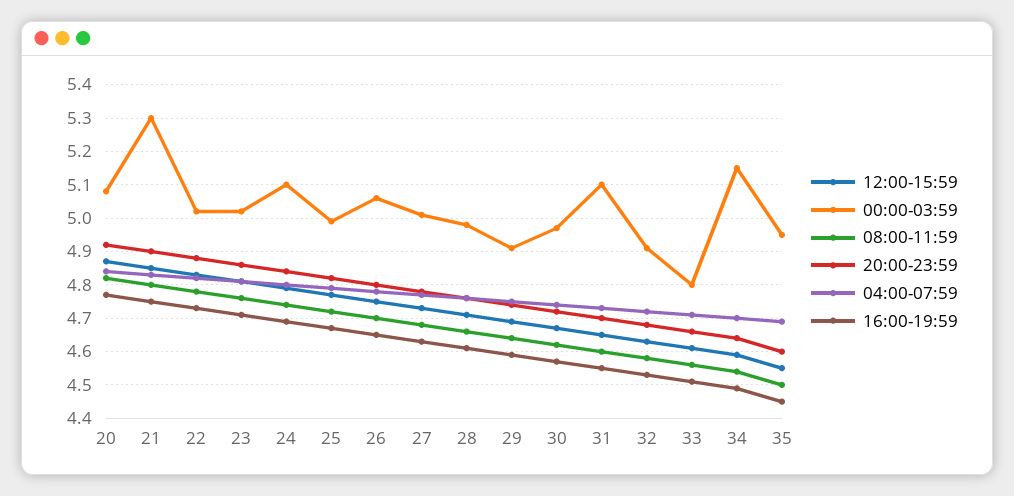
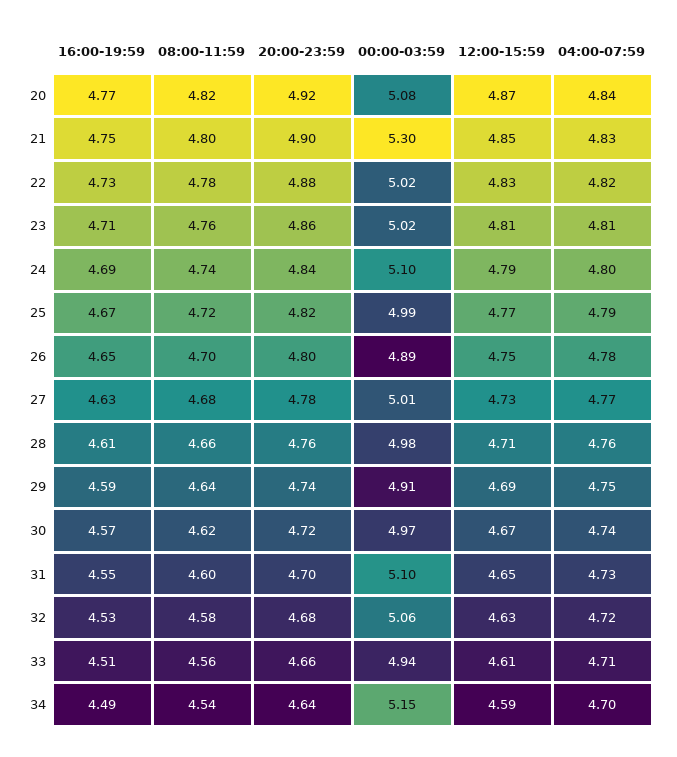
  {
    "12:00-15:59": {
      "20": 4.87,
      "21": 4.85,
      "22": 4.83,
      "23": 4.81,
      "24": 4.79,
      "25": 4.77,
      "26": 4.75,
      "27": 4.73,
      "28": 4.71,
      "29": 4.69,
      "30": 4.67,
      "31": 4.65,
      "32": 4.63,
      "33": 4.61,
-     "34": 4.59,
+     "34": 4.59
-     "35": 4.55
    },
    "00:00-03:59": {
      "20": 5.08,
      "21": 5.3,
      "22": 5.02,
      "23": 5.02,
      "24": 5.1,
      "25": 4.99,
-     "26": 5.05,
+     "26": 4.89,
      "27": 5.01,
      "28": 4.98,
      "29": 4.91,
      "30": 4.97,
      "31": 5.1,
-     "32": 4.9,
+     "32": 5.06,
-     "33": 4.8,
+     "33": 4.94,
-     "34": 5.15,
+     "34": 5.15
-     "35": 4.95
    },
    "08:00-11:59": {
      "20": 4.82,
      "21": 4.8,
      "22": 4.78,
      "23": 4.76,
      "24": 4.74,
      "25": 4.72,
      "26": 4.7,
      "27": 4.68,
      "28": 4.66,
      "29": 4.64,
      "30": 4.62,
      "31": 4.6,
      "32": 4.58,
      "33": 4.56,
-     "34": 4.54,
+     "34": 4.54
-     "35": 4.5
    },
    "20:00-23:59": {
      "20": 4.92,
      "21": 4.9,
      "22": 4.88,
      "23": 4.86,
      "24": 4.84,
      "25": 4.82,
      "26": 4.8,
      "27": 4.78,
      "28": 4.76,
      "29": 4.74,
      "30": 4.72,
      "31": 4.7,
      "32": 4.68,
      "33": 4.66,
-     "34": 4.64,
+     "34": 4.64
-     "35": 4.6
    },
    "04:00-07:59": {
      "20": 4.84,
      "21": 4.83,
      "22": 4.82,
      "23": 4.81,
      "24": 4.8,
      "25": 4.79,
      "26": 4.78,
      "27": 4.77,
      "28": 4.76,
      "29": 4.75,
      "30": 4.74,
      "31": 4.73,
      "32": 4.72,
      "33": 4.71,
-     "34": 4.7,
+     "34": 4.7
-     "35": 4.7
    },
    "16:00-19:59": {
      "20": 4.77,
      "21": 4.75,
      "22": 4.73,
      "23": 4.71,
      "24": 4.69,
      "25": 4.67,
      "26": 4.65,
      "27": 4.63,
      "28": 4.61,
      "29": 4.59,
      "30": 4.57,
      "31": 4.55,
      "32": 4.53,
      "33": 4.51,
-     "34": 4.49,
+     "34": 4.49
-     "35": 4.45
    }
  }

